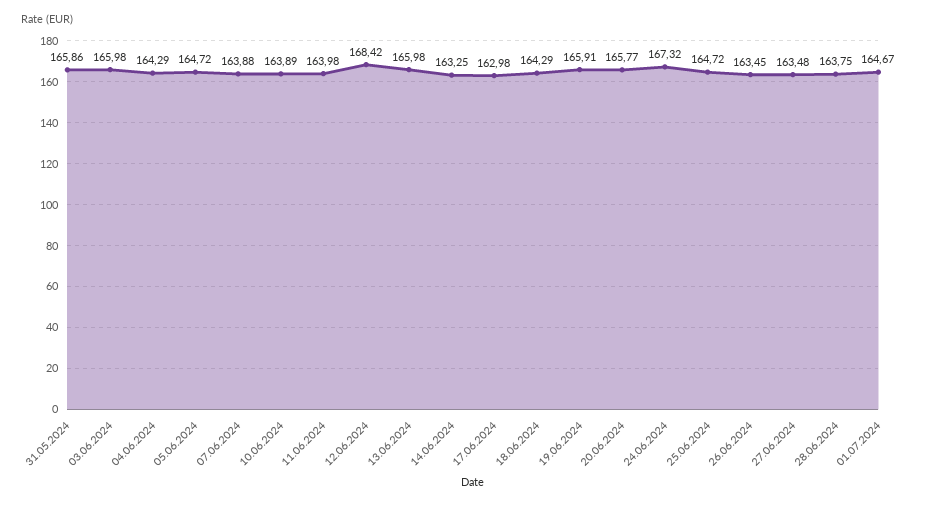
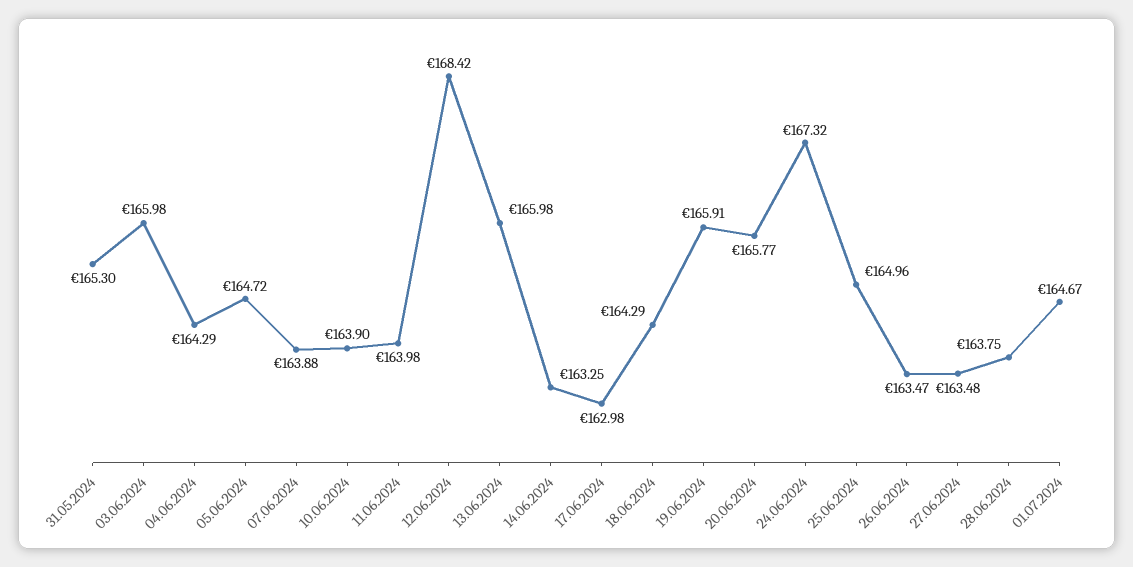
  {
-   "31.05.2024": 165.86,
+   "31.05.2024": 165.3,
    "03.06.2024": 165.98,
    "04.06.2024": 164.29,
    "05.06.2024": 164.72,
    "07.06.2024": 163.88,
-   "10.06.2024": 163.89,
+   "10.06.2024": 163.9,
    "11.06.2024": 163.98,
    "12.06.2024": 168.42,
    "13.06.2024": 165.98,
    "14.06.2024": 163.25,
    "17.06.2024": 162.98,
    "18.06.2024": 164.29,
    "19.06.2024": 165.91,
    "20.06.2024": 165.77,
    "24.06.2024": 167.32,
-   "25.06.2024": 164.72,
+   "25.06.2024": 164.96,
-   "26.06.2024": 163.45,
+   "26.06.2024": 163.47,
    "27.06.2024": 163.48,
    "28.06.2024": 163.75,
    "01.07.2024": 164.67
  }

